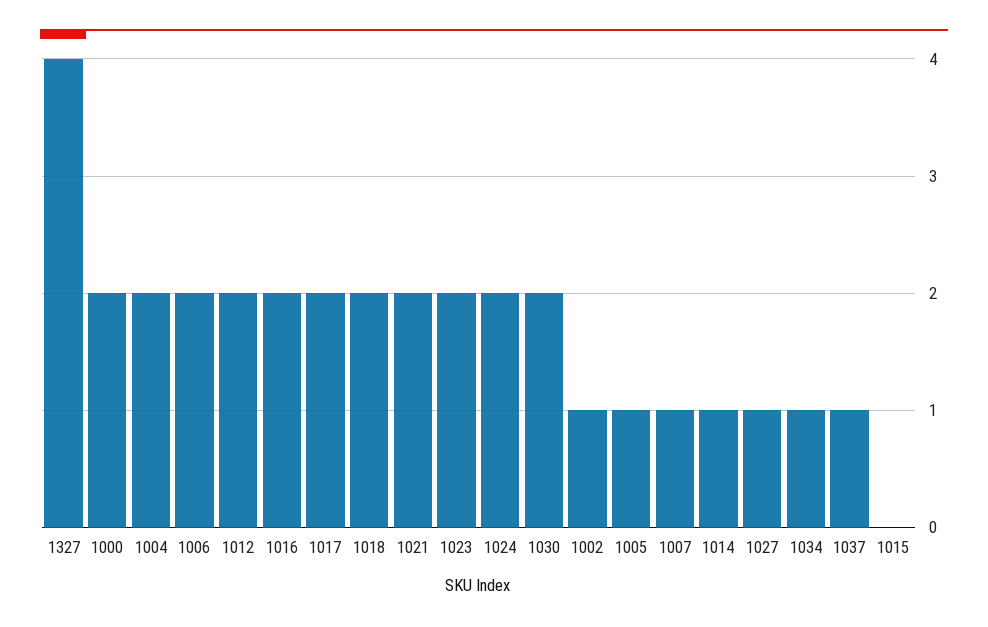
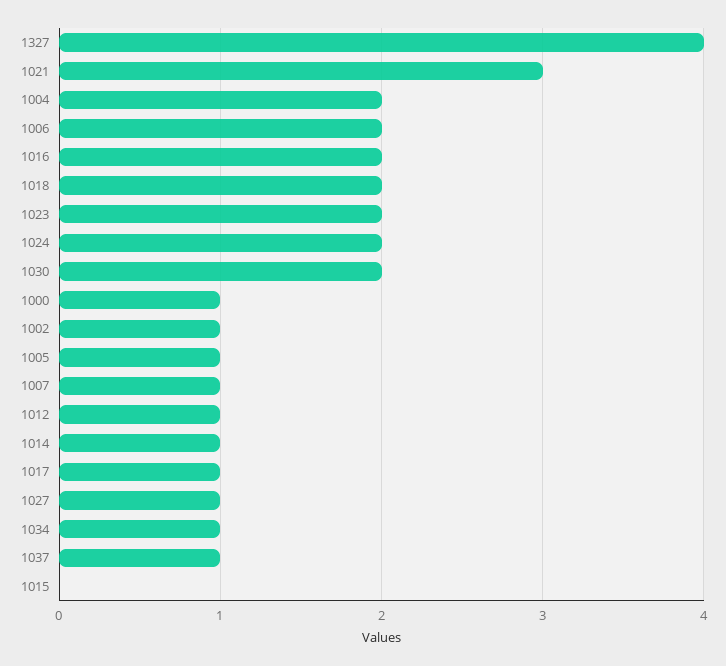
  {
    "1327": 4,
-   "1000": 2,
+   "1000": 1,
    "1004": 2,
    "1006": 2,
-   "1012": 2,
+   "1012": 1,
    "1016": 2,
-   "1017": 2,
+   "1017": 1,
    "1018": 2,
-   "1021": 2,
+   "1021": 3,
    "1023": 2,
    "1024": 2,
    "1030": 2,
    "1002": 1,
    "1005": 1,
    "1007": 1,
    "1014": 1,
    "1027": 1,
    "1034": 1,
    "1037": 1,
    "1015": 0
  }

